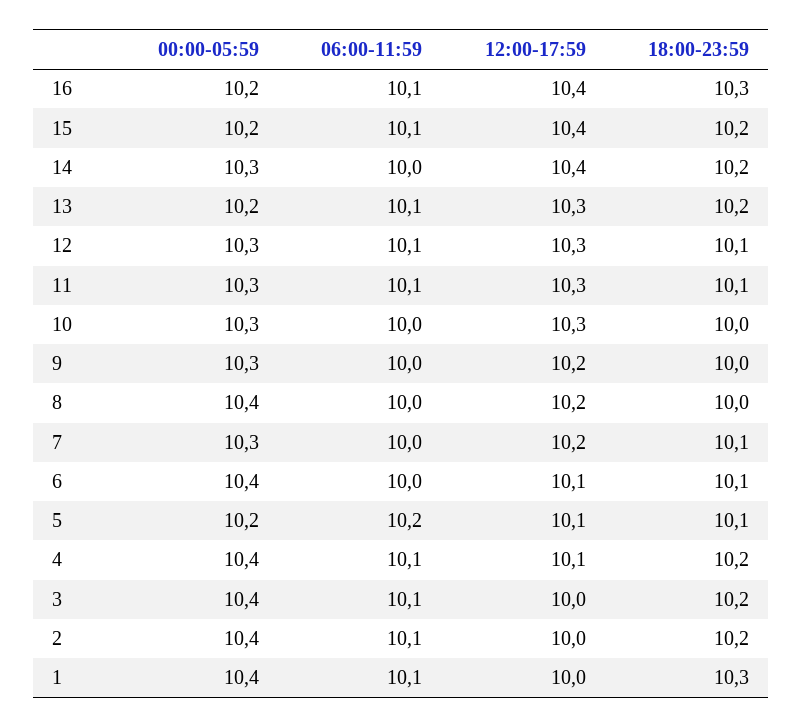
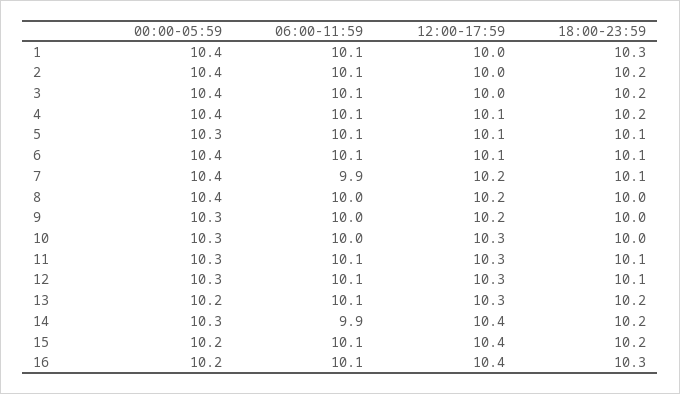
  {
    "00:00-05:59": {
      "16": 10.2,
      "15": 10.2,
      "14": 10.3,
      "13": 10.2,
      "12": 10.3,
      "11": 10.3,
      "10": 10.3,
      "9": 10.3,
      "8": 10.4,
-     "7": 10.3,
+     "7": 10.4,
      "6": 10.4,
-     "5": 10.2,
+     "5": 10.3,
      "4": 10.4,
      "3": 10.4,
      "2": 10.4,
      "1": 10.4
    },
    "06:00-11:59": {
      "16": 10.1,
      "15": 10.1,
-     "14": 10,
+     "14": 9.9,
      "13": 10.1,
      "12": 10.1,
      "11": 10.1,
      "10": 10,
      "9": 10,
      "8": 10,
-     "7": 10,
+     "7": 9.9,
-     "6": 10,
+     "6": 10.1,
-     "5": 10.2,
+     "5": 10.1,
      "4": 10.1,
      "3": 10.1,
      "2": 10.1,
      "1": 10.1
    },
    "12:00-17:59": {
      "16": 10.4,
      "15": 10.4,
      "14": 10.4,
      "13": 10.3,
      "12": 10.3,
      "11": 10.3,
      "10": 10.3,
      "9": 10.2,
      "8": 10.2,
      "7": 10.2,
      "6": 10.1,
      "5": 10.1,
      "4": 10.1,
      "3": 10,
      "2": 10,
      "1": 10
    },
    "18:00-23:59": {
      "16": 10.3,
      "15": 10.2,
      "14": 10.2,
      "13": 10.2,
      "12": 10.1,
      "11": 10.1,
      "10": 10,
      "9": 10,
      "8": 10,
      "7": 10.1,
      "6": 10.1,
      "5": 10.1,
      "4": 10.2,
      "3": 10.2,
      "2": 10.2,
      "1": 10.3
    }
  }

